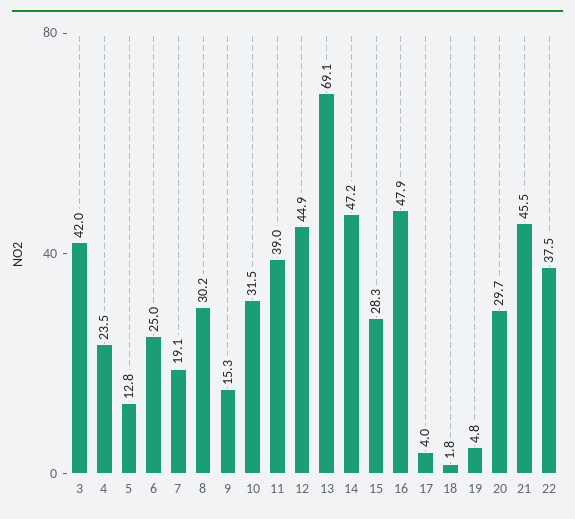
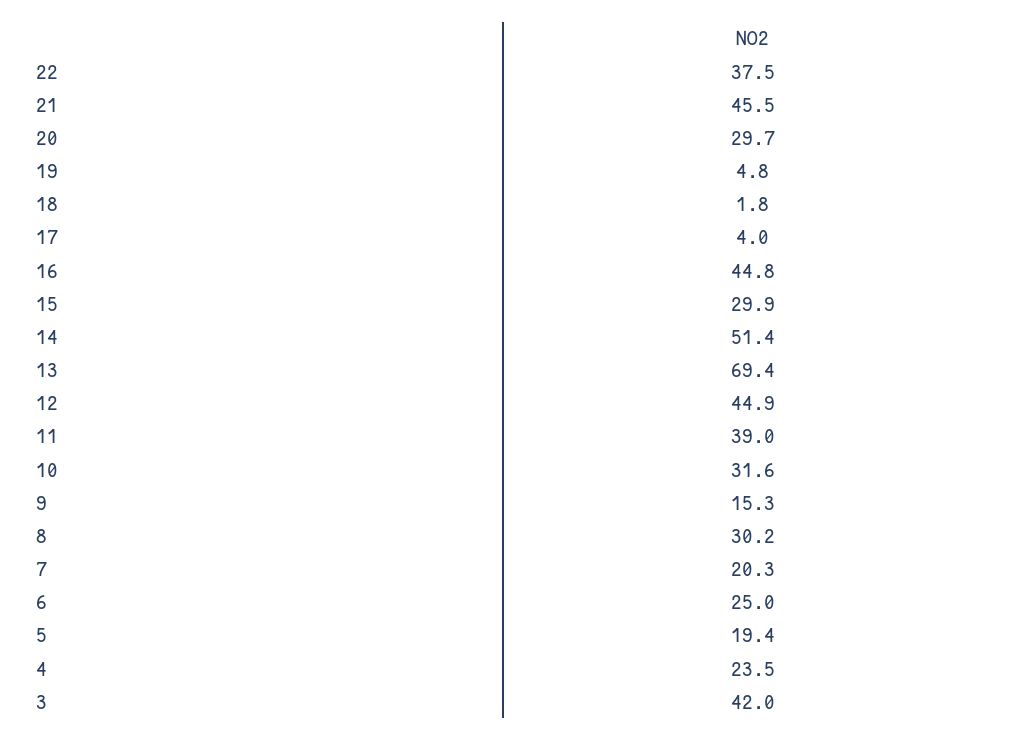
  {
    "3": 42,
    "4": 23.5,
-   "5": 12.8,
+   "5": 19.4,
    "6": 25,
-   "7": 19.1,
+   "7": 20.3,
    "8": 30.2,
    "9": 15.3,
-   "10": 31.5,
+   "10": 31.6,
    "11": 39,
    "12": 44.9,
-   "13": 69.1,
+   "13": 69.4,
-   "14": 47.2,
+   "14": 51.4,
-   "15": 28.3,
+   "15": 29.9,
-   "16": 47.9,
+   "16": 44.8,
    "17": 4,
    "18": 1.8,
    "19": 4.8,
    "20": 29.7,
    "21": 45.5,
    "22": 37.5
  }

